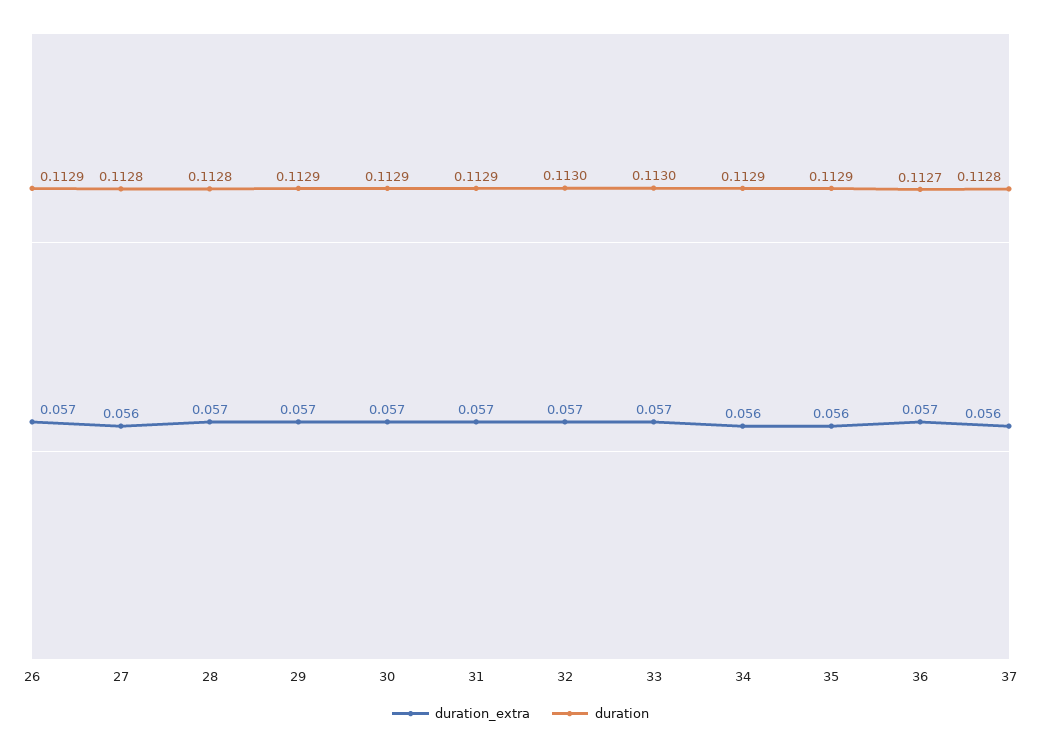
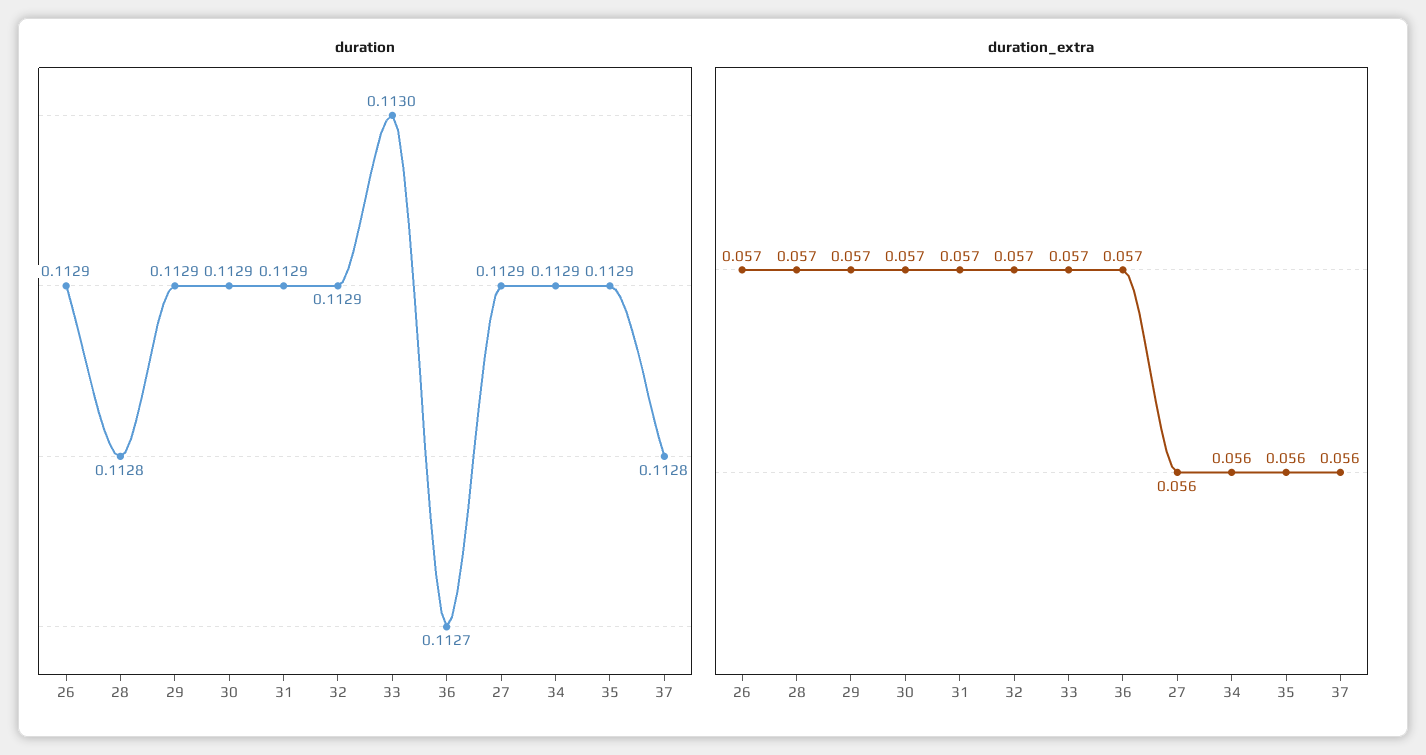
  {
    "duration_extra": {
      "26": 0.057,
      "27": 0.056,
      "28": 0.057,
      "29": 0.057,
      "30": 0.057,
      "31": 0.057,
      "32": 0.057,
      "33": 0.057,
      "34": 0.056,
      "35": 0.056,
      "36": 0.057,
      "37": 0.056
    },
    "duration": {
      "26": 0.1129,
-     "27": 0.1128,
+     "27": 0.1129,
      "28": 0.1128,
      "29": 0.1129,
      "30": 0.1129,
      "31": 0.1129,
-     "32": 0.113,
+     "32": 0.1129,
      "33": 0.113,
      "34": 0.1129,
      "35": 0.1129,
      "36": 0.1127,
      "37": 0.1128
    }
  }

